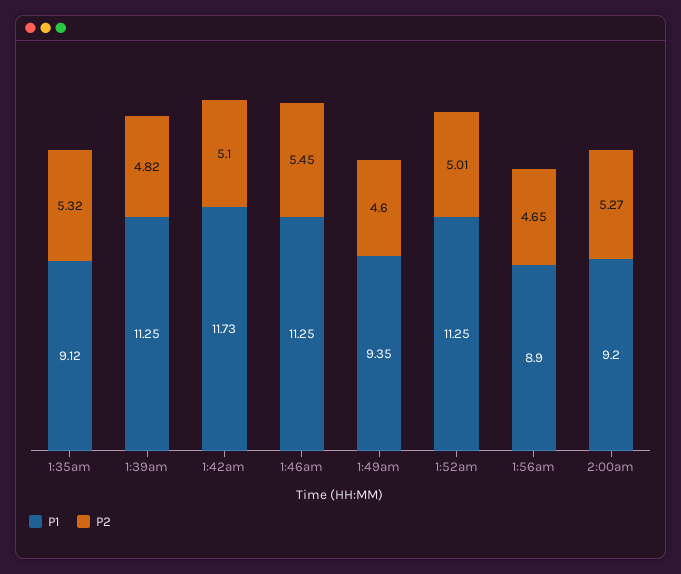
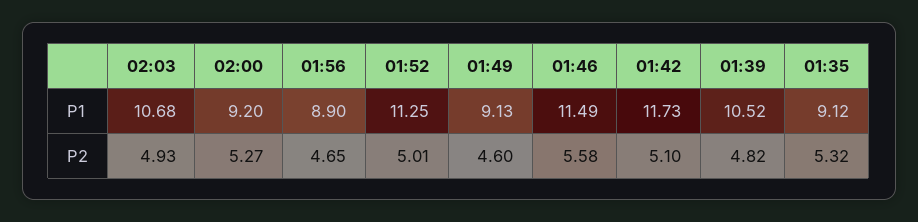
  {
    "P1": {
      "1:35am": 9.12,
-     "1:39am": 11.25,
+     "1:39am": 10.52,
      "1:42am": 11.73,
-     "1:46am": 11.25,
+     "1:46am": 11.49,
-     "1:49am": 9.35,
+     "1:49am": 9.13,
      "1:52am": 11.25,
      "1:56am": 8.9,
-     "2:00am": 9.2
+     "2:00am": 9.2,
+     "02:03": 10.68
    },
    "P2": {
      "1:35am": 5.32,
      "1:39am": 4.82,
      "1:42am": 5.1,
-     "1:46am": 5.45,
+     "1:46am": 5.58,
      "1:49am": 4.6,
      "1:52am": 5.01,
      "1:56am": 4.65,
-     "2:00am": 5.27
+     "2:00am": 5.27,
+     "02:03": 4.93
    }
  }

